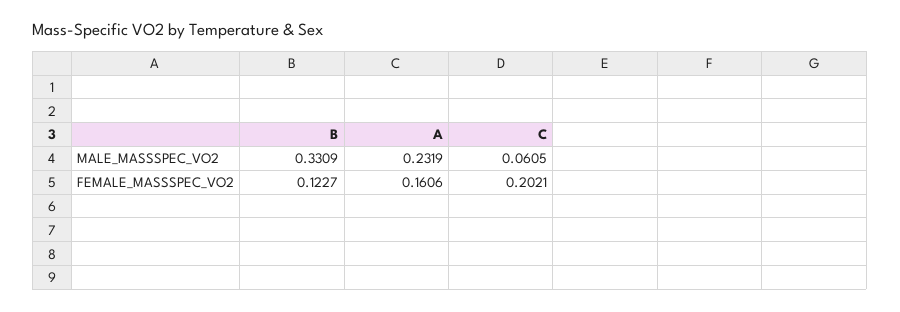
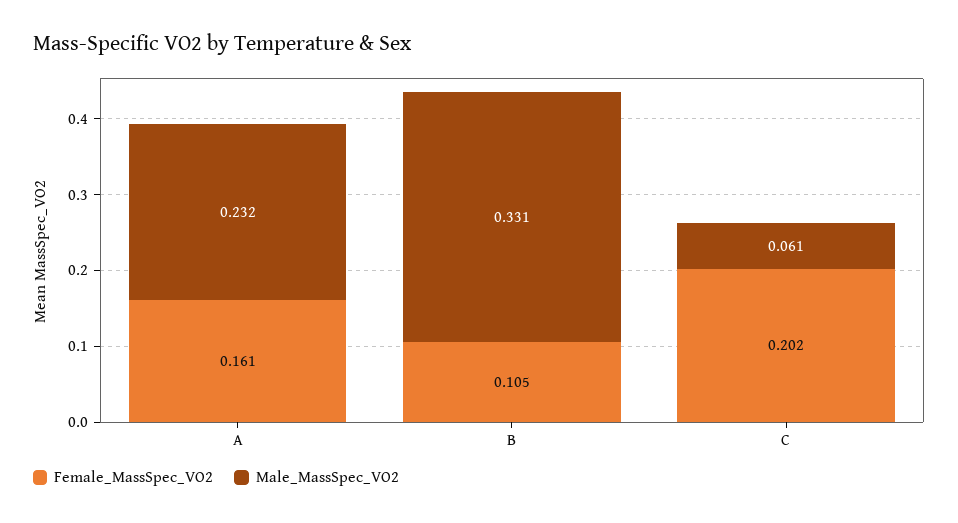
  {
    "MALE_MASSSPEC_VO2": {
      "B": 0.3309,
      "A": 0.2319,
      "C": 0.0605
    },
    "FEMALE_MASSSPEC_VO2": {
-     "B": 0.1227,
+     "B": 0.105,
      "A": 0.1606,
      "C": 0.2021
    }
  }

